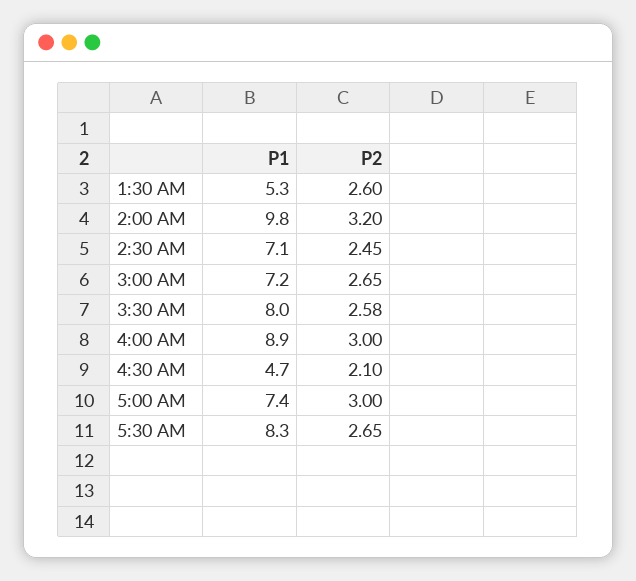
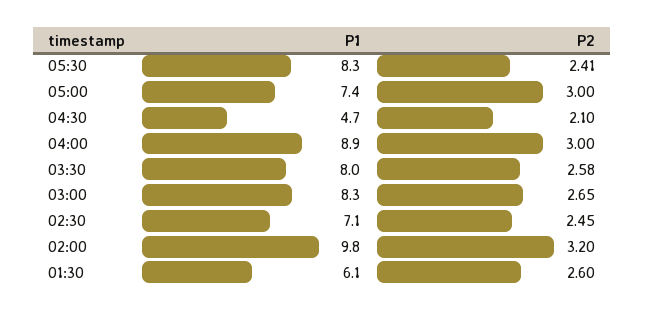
  {
    "P1": {
-     "1:30 AM": 5.3,
+     "1:30 AM": 6.1,
      "2:00 AM": 9.8,
      "2:30 AM": 7.1,
-     "3:00 AM": 7.2,
+     "3:00 AM": 8.3,
      "3:30 AM": 8,
      "4:00 AM": 8.9,
      "4:30 AM": 4.7,
      "5:00 AM": 7.4,
      "5:30 AM": 8.3
    },
    "P2": {
      "1:30 AM": 2.6,
      "2:00 AM": 3.2,
      "2:30 AM": 2.45,
      "3:00 AM": 2.65,
      "3:30 AM": 2.58,
      "4:00 AM": 3,
      "4:30 AM": 2.1,
      "5:00 AM": 3,
-     "5:30 AM": 2.65
+     "5:30 AM": 2.41
    }
  }

